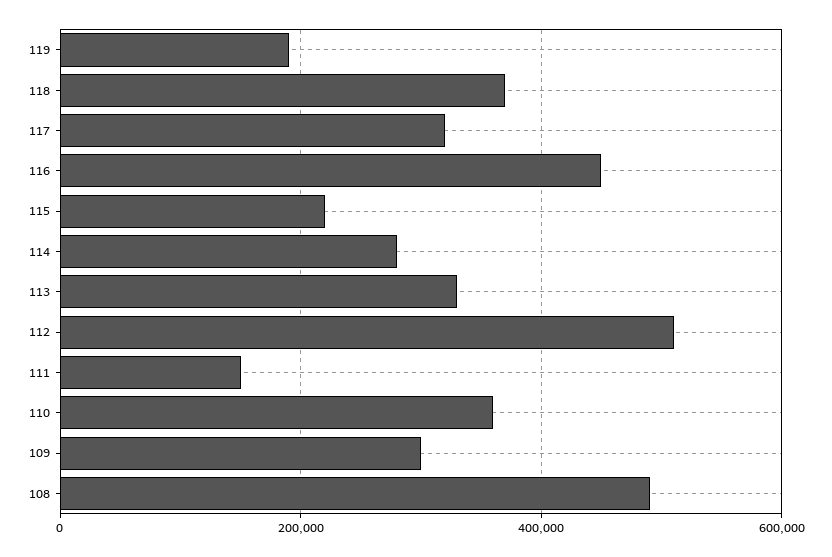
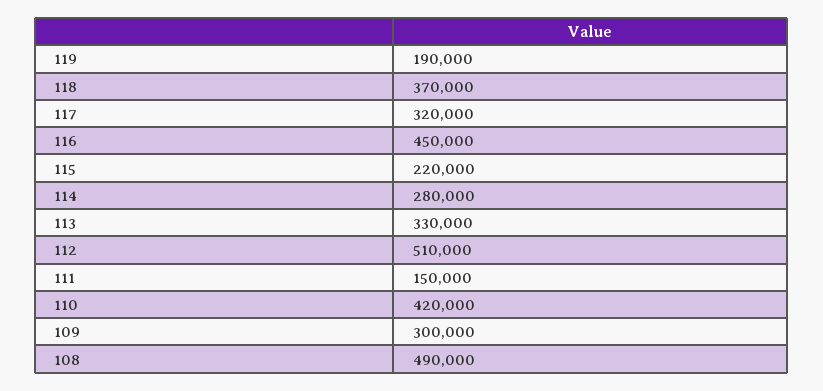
  {
    "119": 190000,
    "118": 370000,
    "117": 320000,
    "116": 450000,
    "115": 220000,
    "114": 280000,
    "113": 330000,
    "112": 510000,
    "111": 150000,
-   "110": 360000,
+   "110": 420000,
    "109": 300000,
    "108": 490000
  }

